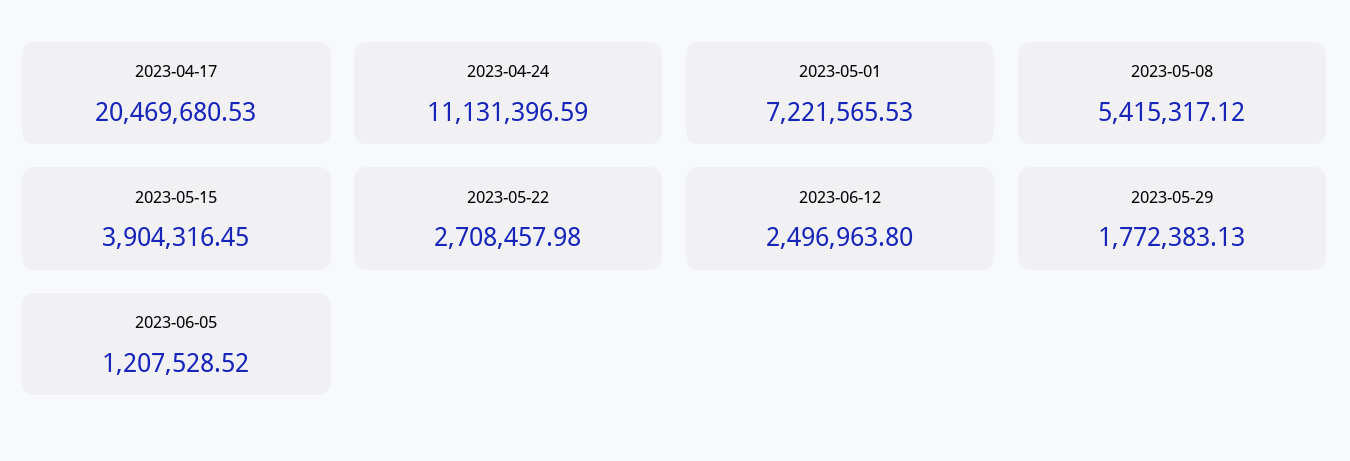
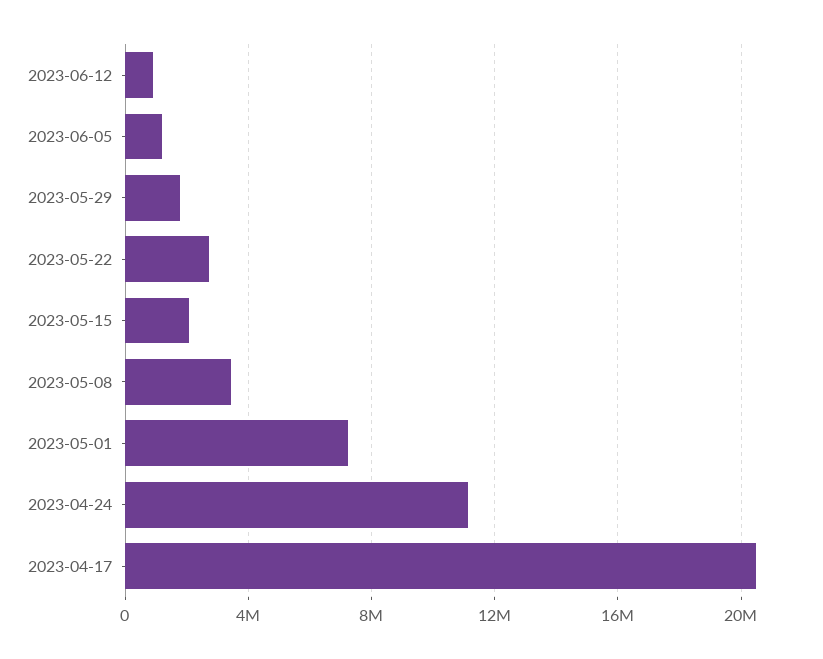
  {
    "2023-04-17": 20469680.53,
    "2023-04-24": 11131396.59,
    "2023-05-01": 7221565.53,
-   "2023-05-08": 5415317.12,
+   "2023-05-08": 3500000,
-   "2023-05-15": 3904316.45,
+   "2023-05-15": 2000000,
    "2023-05-22": 2708457.98,
-   "2023-06-12": 2496963.8,
+   "2023-06-12": 1000000,
    "2023-05-29": 1772383.13,
    "2023-06-05": 1207528.52
  }

